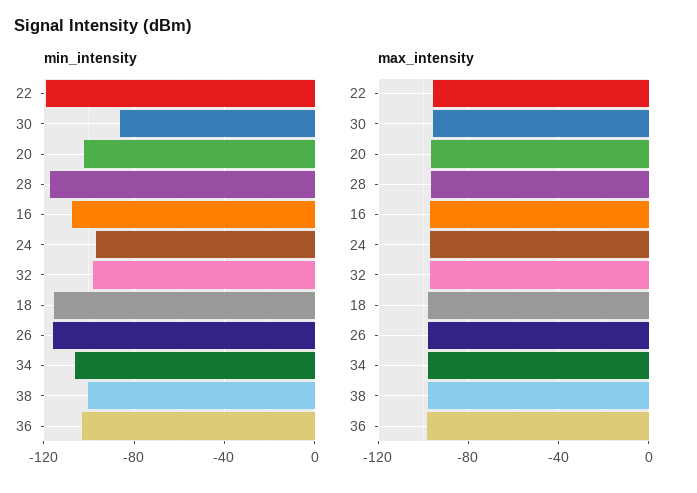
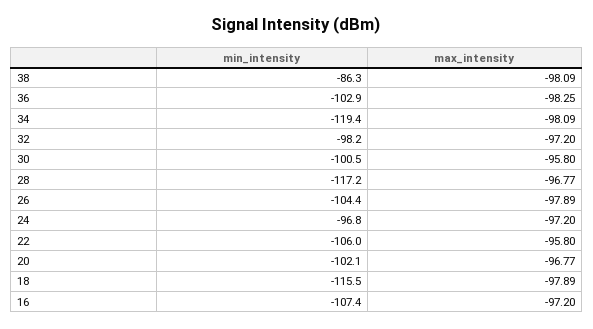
  {
    "min_intensity": {
-     "22": -120,
+     "22": -106,
-     "30": -85,
+     "30": -100.5,
      "20": -102.1,
      "28": -117.2,
      "16": -107.4,
      "24": -96.8,
      "32": -98.2,
      "18": -115.5,
-     "26": -115,
+     "26": -104.4,
-     "34": -105,
+     "34": -119.4,
-     "38": -100,
+     "38": -86.3,
      "36": -102.9
    },
    "max_intensity": {
      "22": -95.8,
      "30": -95.8,
      "20": -96.77,
      "28": -96.77,
      "16": -97.2,
      "24": -97.2,
      "32": -97.2,
      "18": -97.89,
      "26": -97.89,
      "34": -98.09,
      "38": -98.09,
      "36": -98.25
    }
  }

